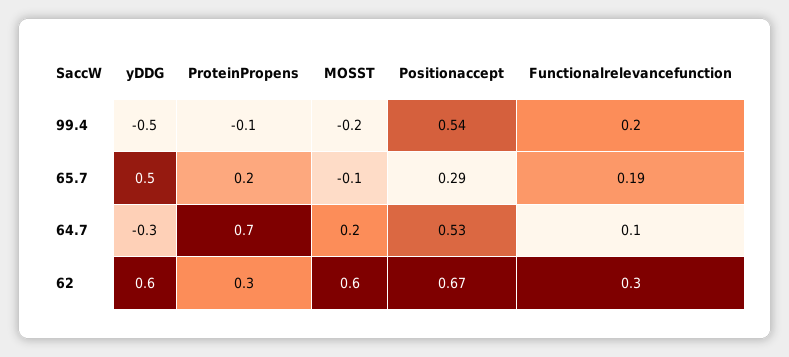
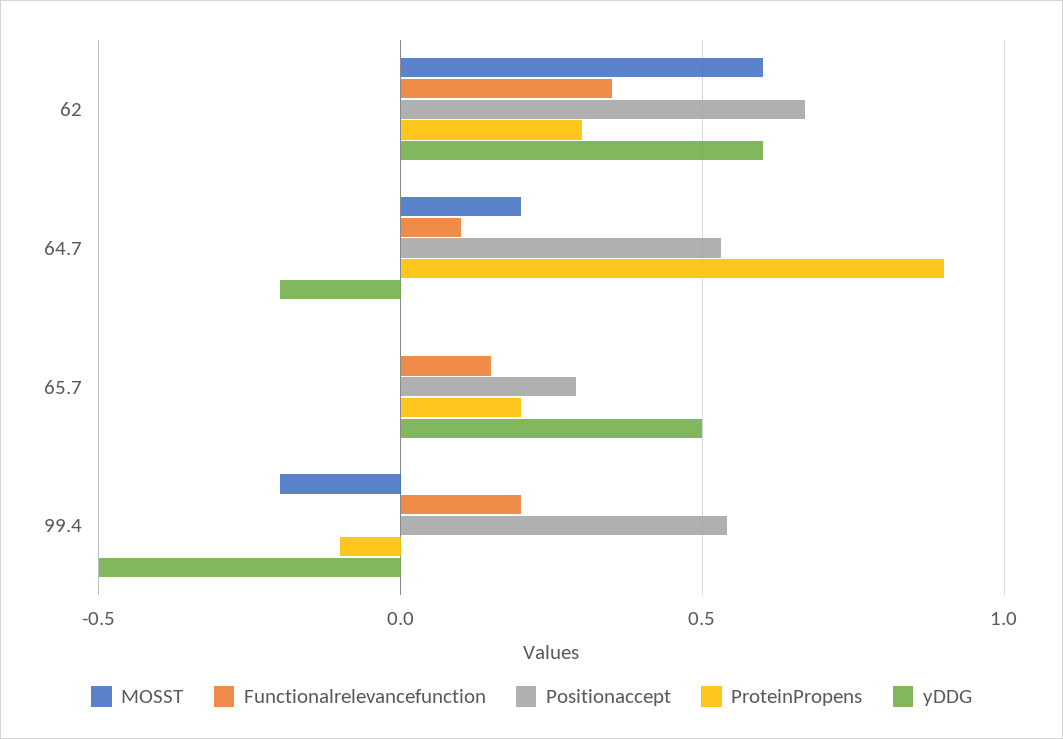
  {
    "yDDG": {
      "99.4": -0.5,
      "65.7": 0.5,
-     "64.7": -0.3,
+     "64.7": -0.2,
      "62": 0.6
    },
    "ProteinPropens": {
      "99.4": -0.1,
      "65.7": 0.2,
-     "64.7": 0.7,
+     "64.7": 0.9,
      "62": 0.3
    },
    "MOSST": {
      "99.4": -0.2,
-     "65.7": -0.1,
+     "65.7": 0,
      "64.7": 0.2,
      "62": 0.6
    },
    "Positionaccept": {
      "99.4": 0.54,
      "65.7": 0.29,
      "64.7": 0.53,
      "62": 0.67
    },
    "Functionalrelevancefunction": {
      "99.4": 0.2,
-     "65.7": 0.19,
+     "65.7": 0.15,
      "64.7": 0.1,
-     "62": 0.3
+     "62": 0.35
    }
  }

